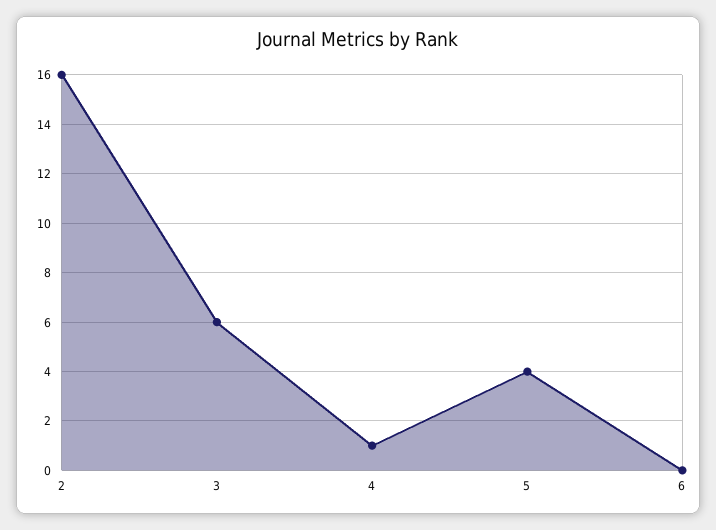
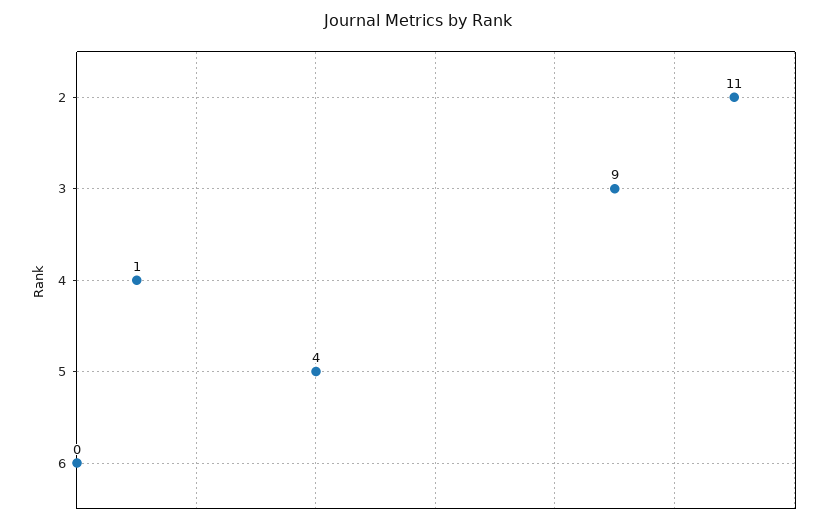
  {
-   "2": 16,
+   "2": 11,
-   "3": 6,
+   "3": 9,
    "4": 1,
    "5": 4,
    "6": 0
  }

